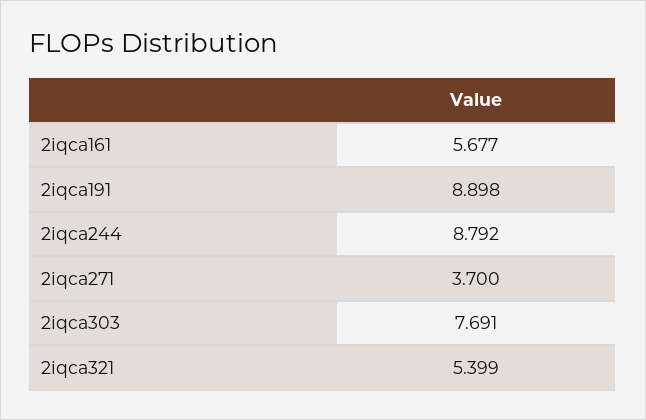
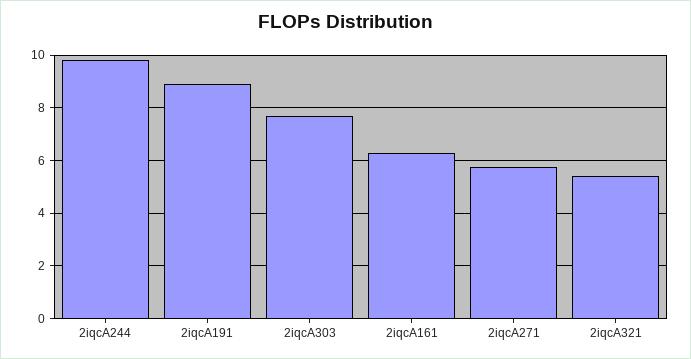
  {
-   "2iqca161": 5.677,
+   "2iqca161": 6.25,
    "2iqca191": 8.898,
-   "2iqca244": 8.792,
+   "2iqca244": 9.75,
-   "2iqca271": 3.7,
+   "2iqca271": 5.75,
    "2iqca303": 7.691,
    "2iqca321": 5.399
  }

